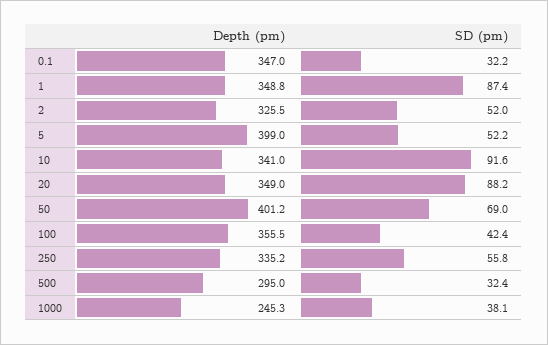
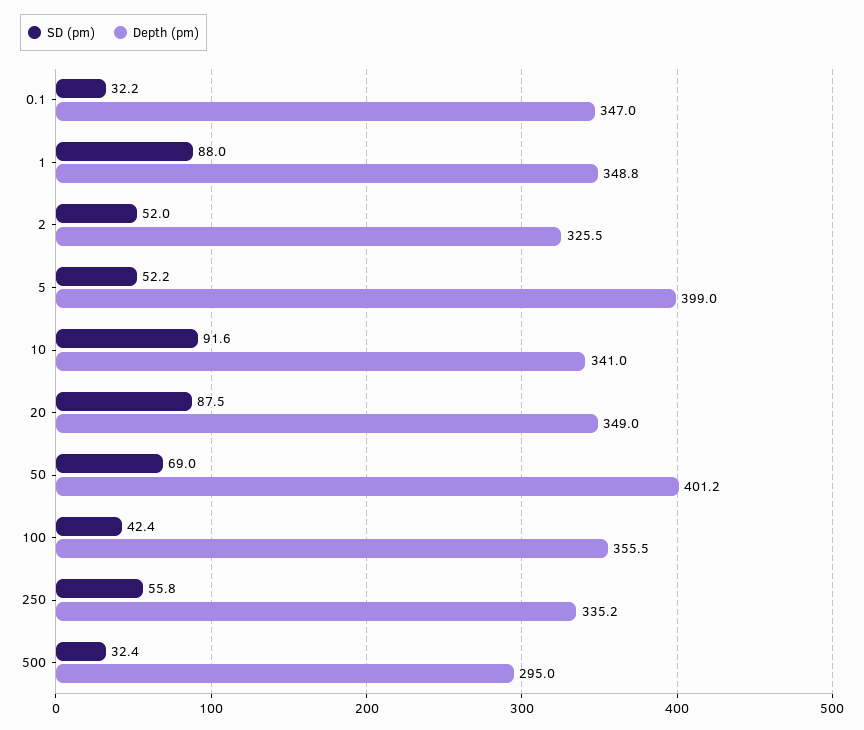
  {
    "Depth (pm)": {
      "0.1": 347,
      "1": 348.8,
      "2": 325.5,
      "5": 399,
      "10": 341,
      "20": 349,
      "50": 401.2,
      "100": 355.5,
      "250": 335.2,
-     "500": 295,
+     "500": 295
-     "1000": 245.3
    },
    "SD (pm)": {
      "0.1": 32.2,
-     "1": 87.4,
+     "1": 88,
      "2": 52,
      "5": 52.2,
      "10": 91.6,
-     "20": 88.2,
+     "20": 87.5,
      "50": 69,
      "100": 42.4,
      "250": 55.8,
-     "500": 32.4,
+     "500": 32.4
-     "1000": 38.1
    }
  }

